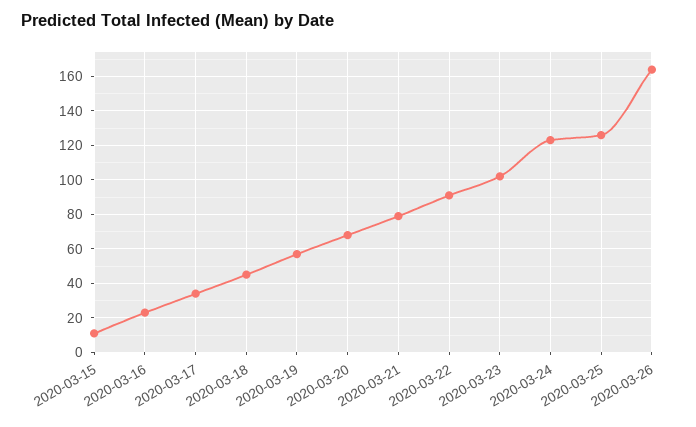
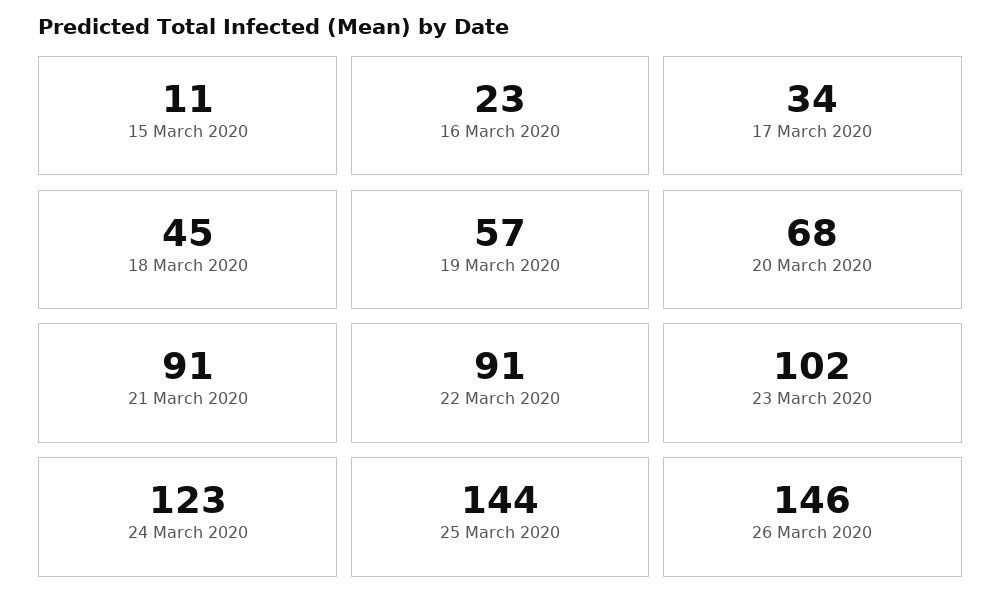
  {
    "2020-03-15": 11,
    "2020-03-16": 23,
    "2020-03-17": 34,
    "2020-03-18": 45,
    "2020-03-19": 57,
    "2020-03-20": 68,
-   "2020-03-21": 80,
+   "2020-03-21": 91,
    "2020-03-22": 91,
    "2020-03-23": 102,
    "2020-03-24": 123,
-   "2020-03-25": 125,
+   "2020-03-25": 144,
-   "2020-03-26": 165
+   "2020-03-26": 146
  }

